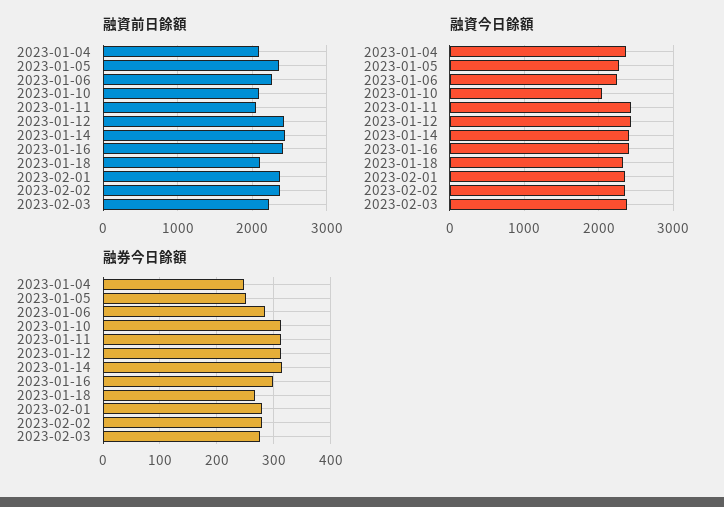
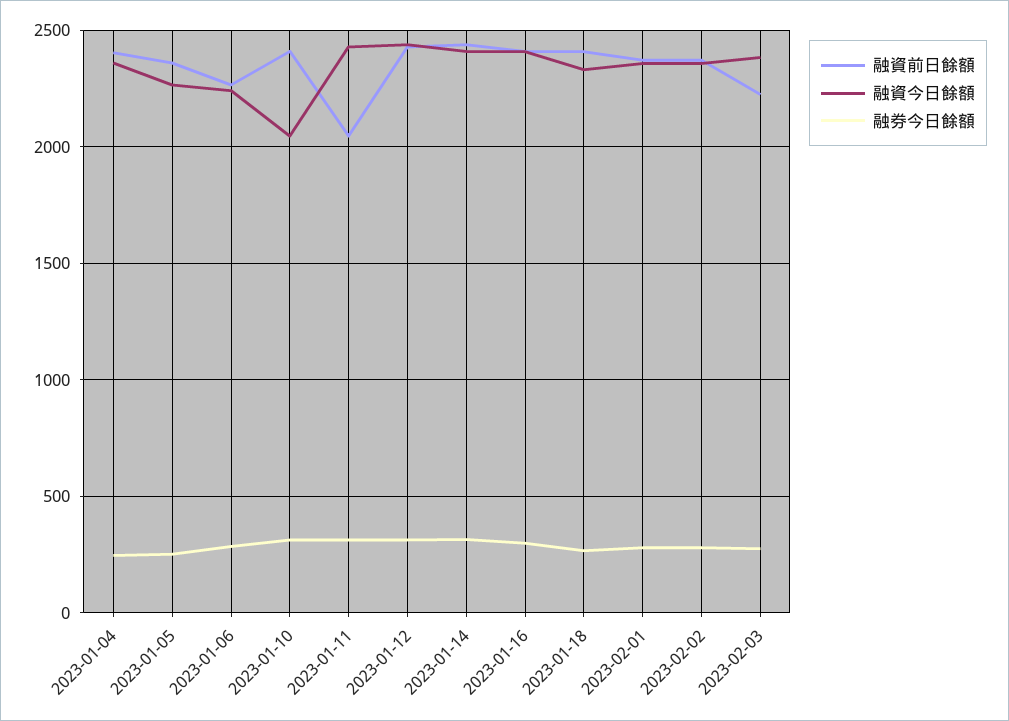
  {
    "融資前日餘額": {
-     "2023-01-04": 2100,
+     "2023-01-04": 2400,
      "2023-01-05": 2350,
      "2023-01-06": 2250,
-     "2023-01-10": 2100,
+     "2023-01-10": 2400,
      "2023-01-11": 2050,
      "2023-01-12": 2450,
      "2023-01-14": 2450,
      "2023-01-16": 2400,
-     "2023-01-18": 2100,
+     "2023-01-18": 2400,
      "2023-02-01": 2350,
      "2023-02-02": 2350,
      "2023-02-03": 2250
    },
    "融資今日餘額": {
      "2023-01-04": 2350,
      "2023-01-05": 2250,
      "2023-01-06": 2250,
      "2023-01-10": 2050,
      "2023-01-11": 2450,
      "2023-01-12": 2450,
      "2023-01-14": 2400,
      "2023-01-16": 2400,
      "2023-01-18": 2350,
      "2023-02-01": 2350,
      "2023-02-02": 2350,
      "2023-02-03": 2400
    },
    "融券今日餘額": {
      "2023-01-04": 240,
      "2023-01-05": 260,
      "2023-01-06": 280,
      "2023-01-10": 320,
      "2023-01-11": 320,
      "2023-01-12": 320,
      "2023-01-14": 320,
      "2023-01-16": 300,
      "2023-01-18": 260,
      "2023-02-01": 280,
      "2023-02-02": 280,
      "2023-02-03": 280
    }
  }

